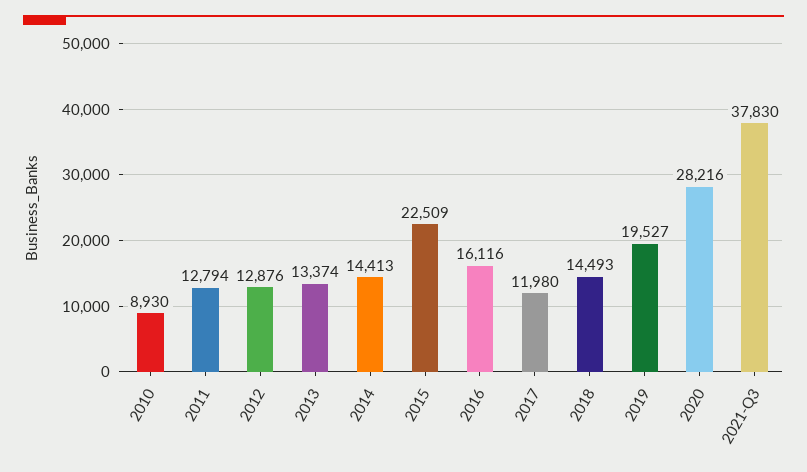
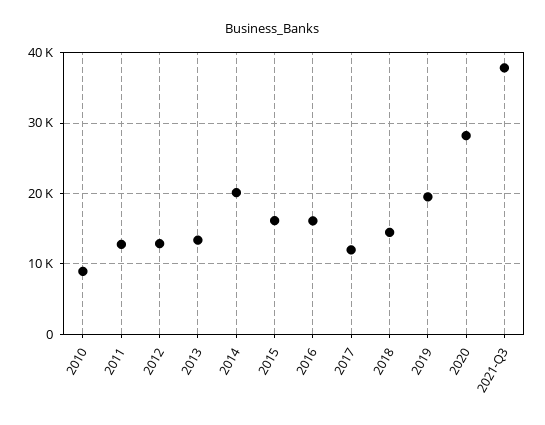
  {
    "2010": 8930,
    "2011": 12794,
    "2012": 12876,
    "2013": 13374,
-   "2014": 14413,
+   "2014": 20000,
-   "2015": 22509,
+   "2015": 16000,
    "2016": 16116,
    "2017": 11980,
    "2018": 14493,
    "2019": 19527,
    "2020": 28216,
    "2021-Q3": 37830
  }

